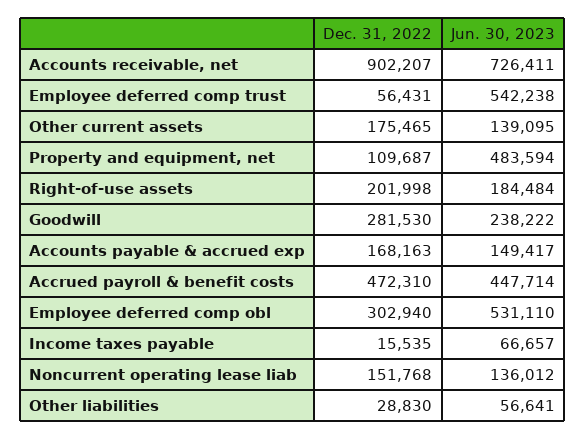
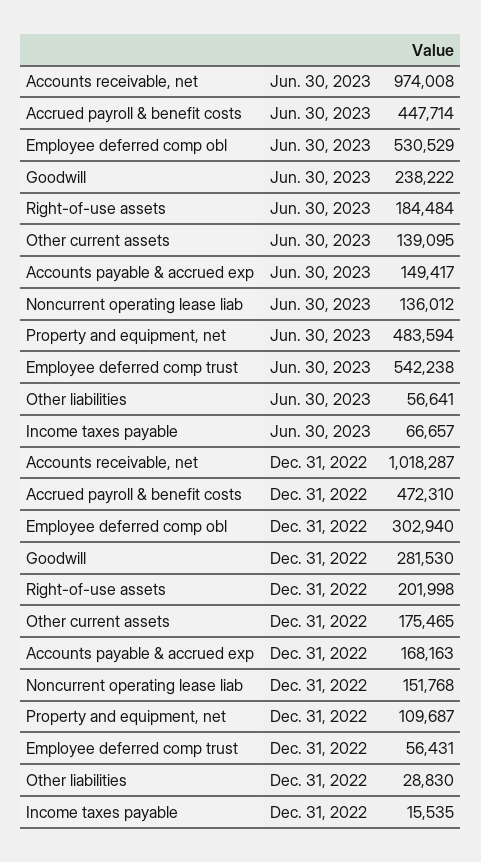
  {
    "Dec. 31, 2022": {
-     "Accounts receivable, net": 902207,
+     "Accounts receivable, net": 1018287,
      "Employee deferred comp trust": 56431,
      "Other current assets": 175465,
      "Property and equipment, net": 109687,
      "Right-of-use assets": 201998,
      "Goodwill": 281530,
      "Accounts payable & accrued exp": 168163,
      "Accrued payroll & benefit costs": 472310,
      "Employee deferred comp obl": 302940,
      "Income taxes payable": 15535,
      "Noncurrent operating lease liab": 151768,
      "Other liabilities": 28830
    },
    "Jun. 30, 2023": {
-     "Accounts receivable, net": 726411,
+     "Accounts receivable, net": 974008,
      "Employee deferred comp trust": 542238,
      "Other current assets": 139095,
      "Property and equipment, net": 483594,
      "Right-of-use assets": 184484,
      "Goodwill": 238222,
      "Accounts payable & accrued exp": 149417,
      "Accrued payroll & benefit costs": 447714,
-     "Employee deferred comp obl": 531110,
+     "Employee deferred comp obl": 530529,
      "Income taxes payable": 66657,
      "Noncurrent operating lease liab": 136012,
      "Other liabilities": 56641
    }
  }

